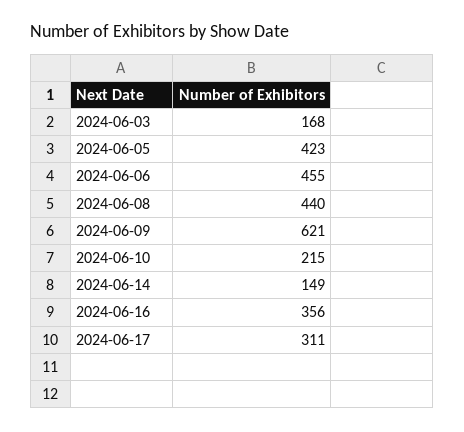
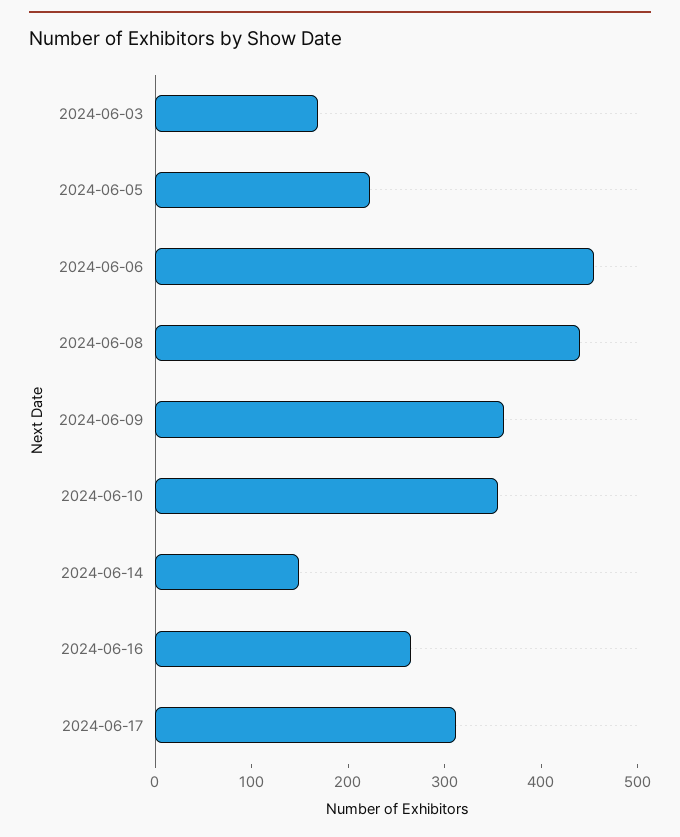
  {
    "2024-06-03": 168,
-   "2024-06-05": 423,
+   "2024-06-05": 220,
    "2024-06-06": 455,
    "2024-06-08": 440,
-   "2024-06-09": 621,
+   "2024-06-09": 360,
-   "2024-06-10": 215,
+   "2024-06-10": 360,
    "2024-06-14": 149,
-   "2024-06-16": 356,
+   "2024-06-16": 260,
    "2024-06-17": 311
  }

